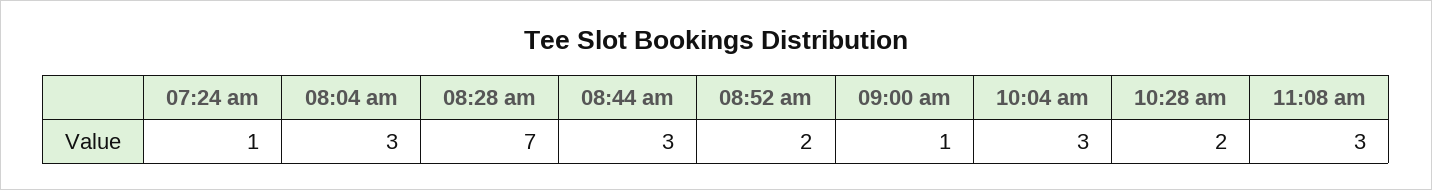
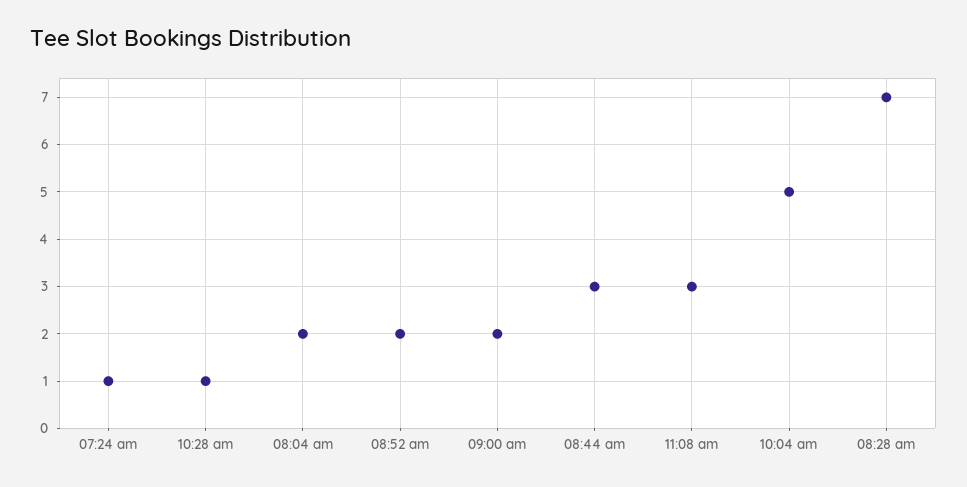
  {
    "07:24 am": 1,
-   "08:04 am": 3,
+   "08:04 am": 2,
    "08:28 am": 7,
    "08:44 am": 3,
    "08:52 am": 2,
-   "09:00 am": 1,
+   "09:00 am": 2,
-   "10:04 am": 3,
+   "10:04 am": 5,
-   "10:28 am": 2,
+   "10:28 am": 1,
    "11:08 am": 3
  }

